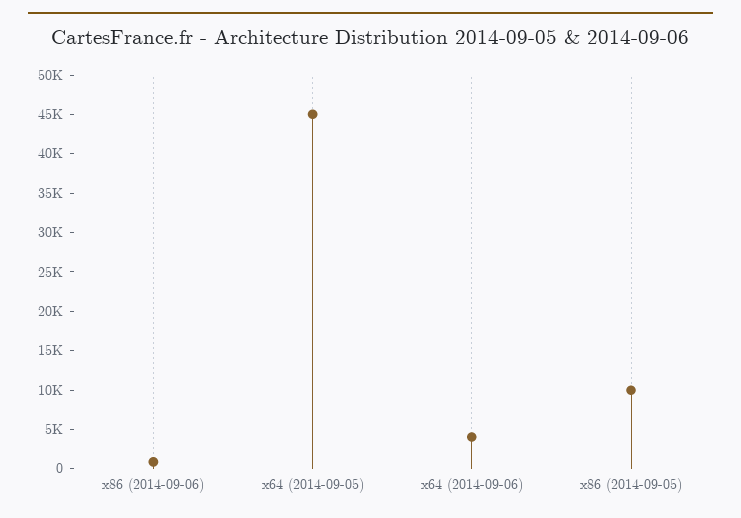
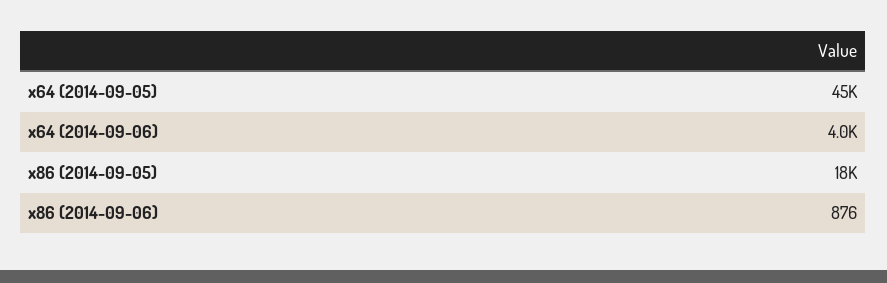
  {
    "x86 (2014-09-06)": 876,
    "x64 (2014-09-05)": 45000,
    "x64 (2014-09-06)": 4000,
-   "x86 (2014-09-05)": 10000
+   "x86 (2014-09-05)": 18000
  }

